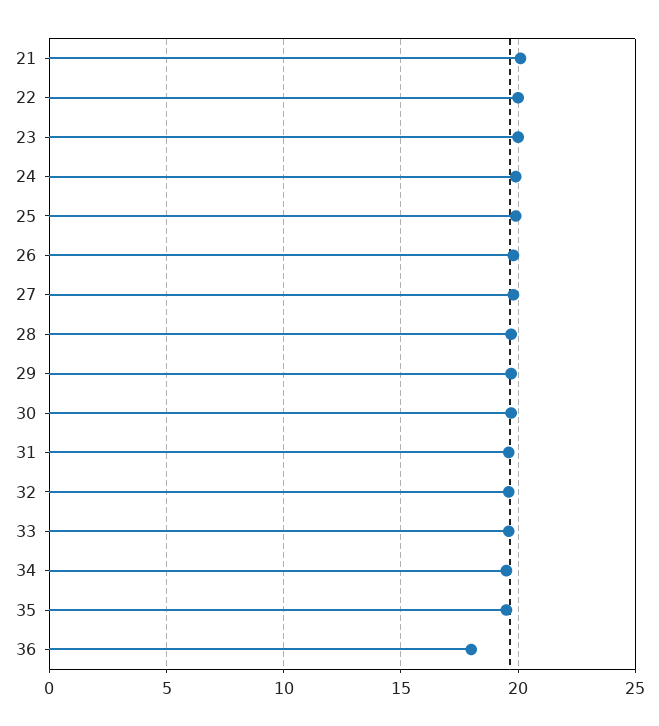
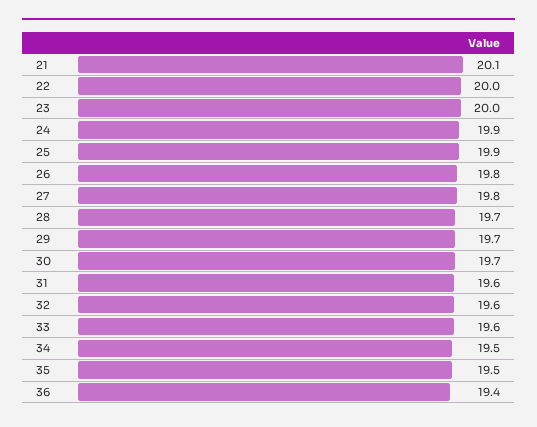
  {
    "21": 20.1,
    "22": 20,
    "23": 20,
    "24": 19.9,
    "25": 19.9,
    "26": 19.8,
    "27": 19.8,
    "28": 19.7,
    "29": 19.7,
    "30": 19.7,
    "31": 19.6,
    "32": 19.6,
    "33": 19.6,
    "34": 19.5,
    "35": 19.5,
-   "36": 18
+   "36": 19.4
  }

